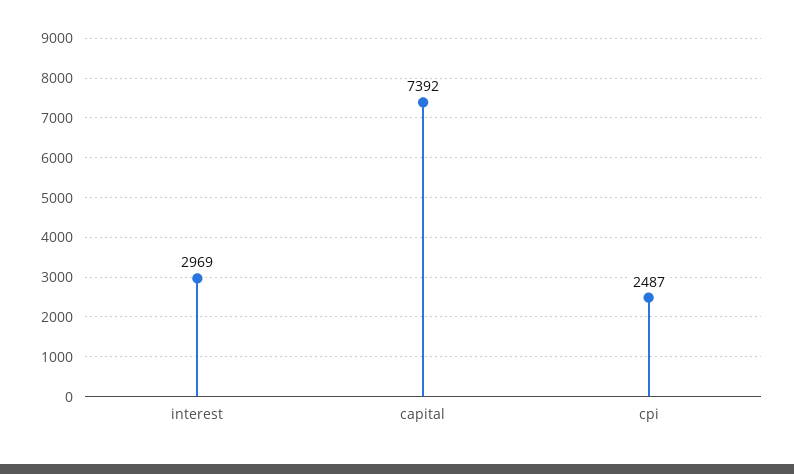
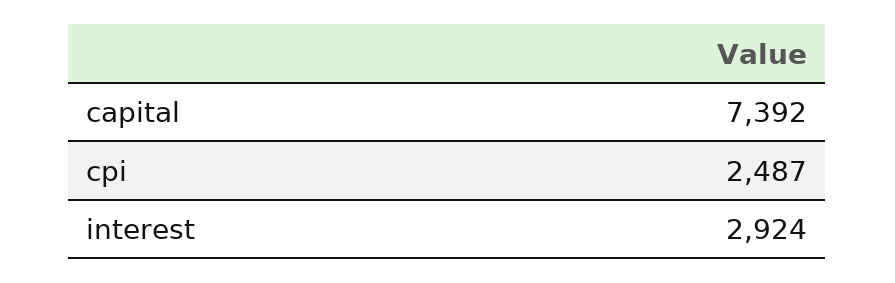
  {
-   "interest": 2969,
+   "interest": 2924,
    "capital": 7392,
    "cpi": 2487
  }

